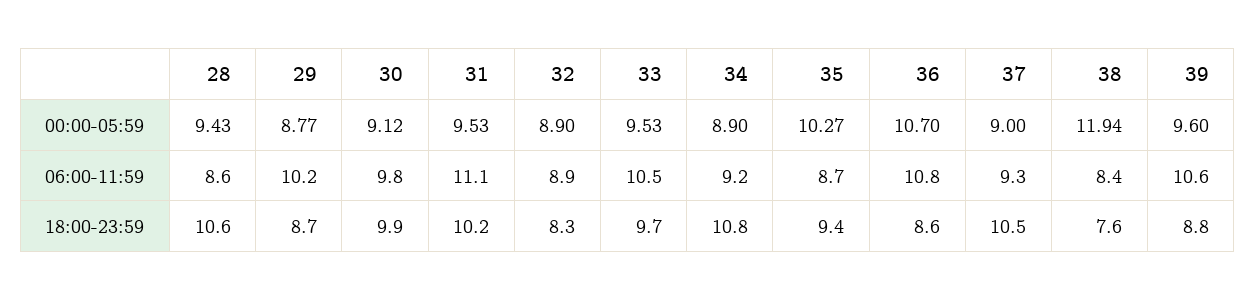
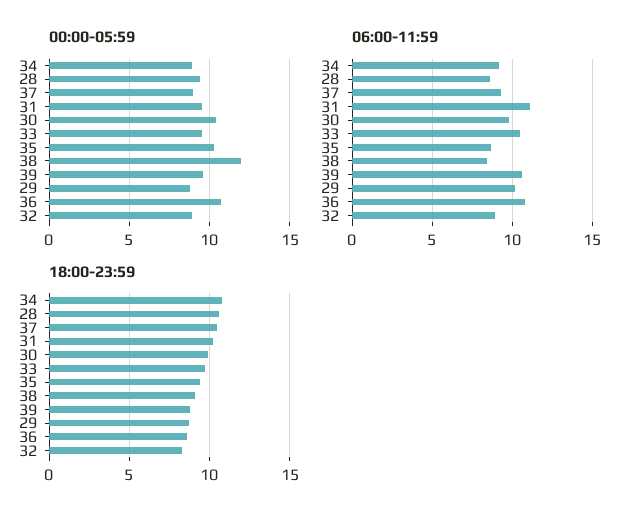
  {
    "00:00-05:59": {
      "28": 9.43,
      "29": 8.77,
-     "30": 9.12,
+     "30": 10.5,
      "31": 9.53,
      "32": 8.9,
      "33": 9.53,
      "34": 8.9,
      "35": 10.27,
      "36": 10.7,
      "37": 9,
      "38": 11.94,
      "39": 9.6
    },
    "06:00-11:59": {
      "28": 8.6,
      "29": 10.2,
      "30": 9.8,
      "31": 11.1,
      "32": 8.9,
      "33": 10.5,
      "34": 9.2,
      "35": 8.7,
      "36": 10.8,
      "37": 9.3,
      "38": 8.4,
      "39": 10.6
    },
    "18:00-23:59": {
      "28": 10.6,
      "29": 8.7,
      "30": 9.9,
      "31": 10.2,
      "32": 8.3,
      "33": 9.7,
      "34": 10.8,
      "35": 9.4,
      "36": 8.6,
      "37": 10.5,
-     "38": 7.6,
+     "38": 9,
      "39": 8.8
    }
  }

